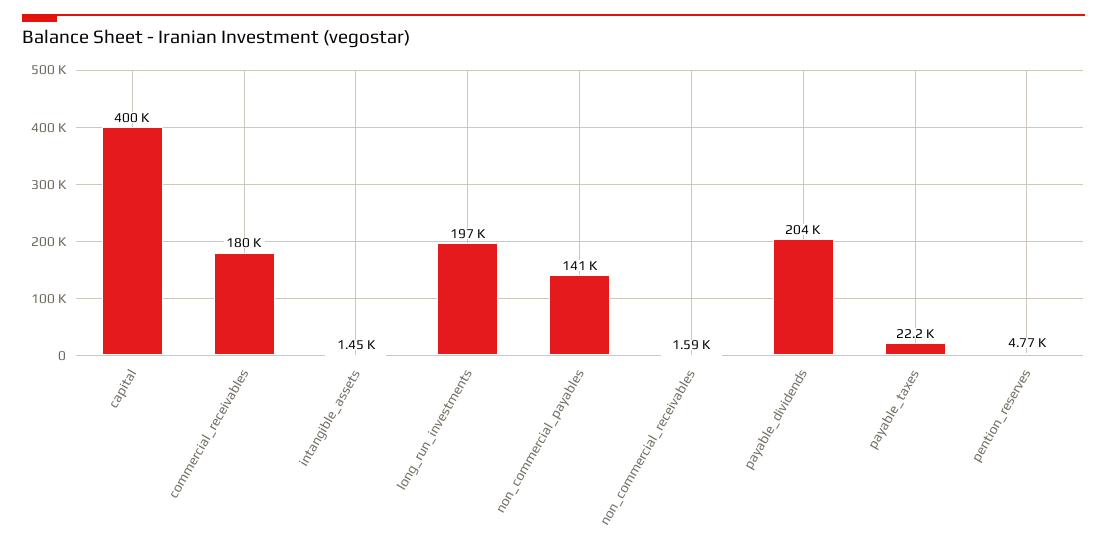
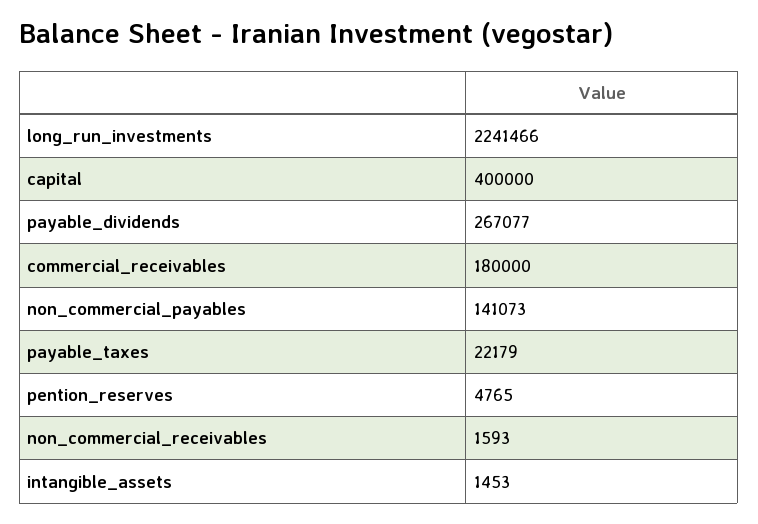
  {
    "capital": 400000,
    "commercial_receivables": 180000,
    "intangible_assets": 1453,
-   "long_run_investments": 197000,
+   "long_run_investments": 2241466,
    "non_commercial_payables": 141073,
    "non_commercial_receivables": 1593,
-   "payable_dividends": 204000,
+   "payable_dividends": 267077,
    "payable_taxes": 22179,
    "pention_reserves": 4765
  }

